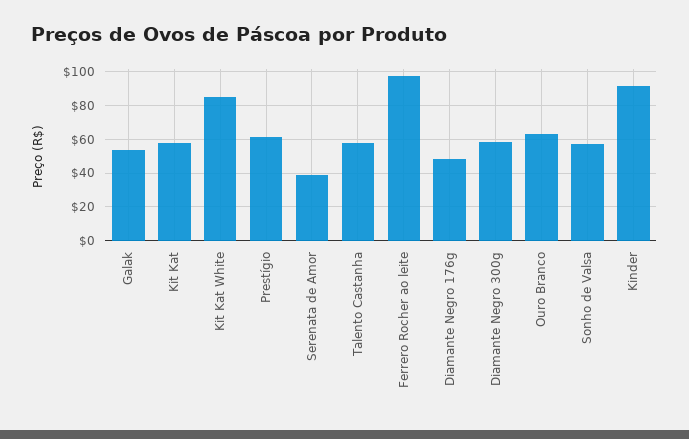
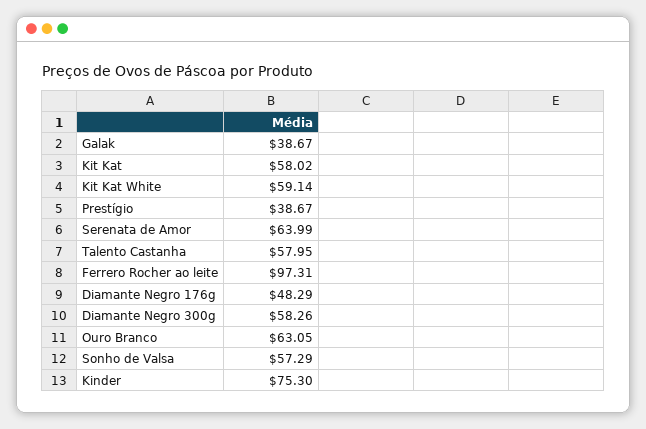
  {
-   "Galak": 55,
+   "Galak": 38.67,
    "Kit Kat": 58.02,
-   "Kit Kat White": 85,
+   "Kit Kat White": 59.14,
-   "Prestígio": 60,
+   "Prestígio": 38.67,
-   "Serenata de Amor": 40,
+   "Serenata de Amor": 63.99,
    "Talento Castanha": 57.95,
    "Ferrero Rocher ao leite": 97.31,
    "Diamante Negro 176g": 48.29,
    "Diamante Negro 300g": 58.26,
    "Ouro Branco": 63.05,
    "Sonho de Valsa": 57.29,
-   "Kinder": 90
+   "Kinder": 75.3
  }

